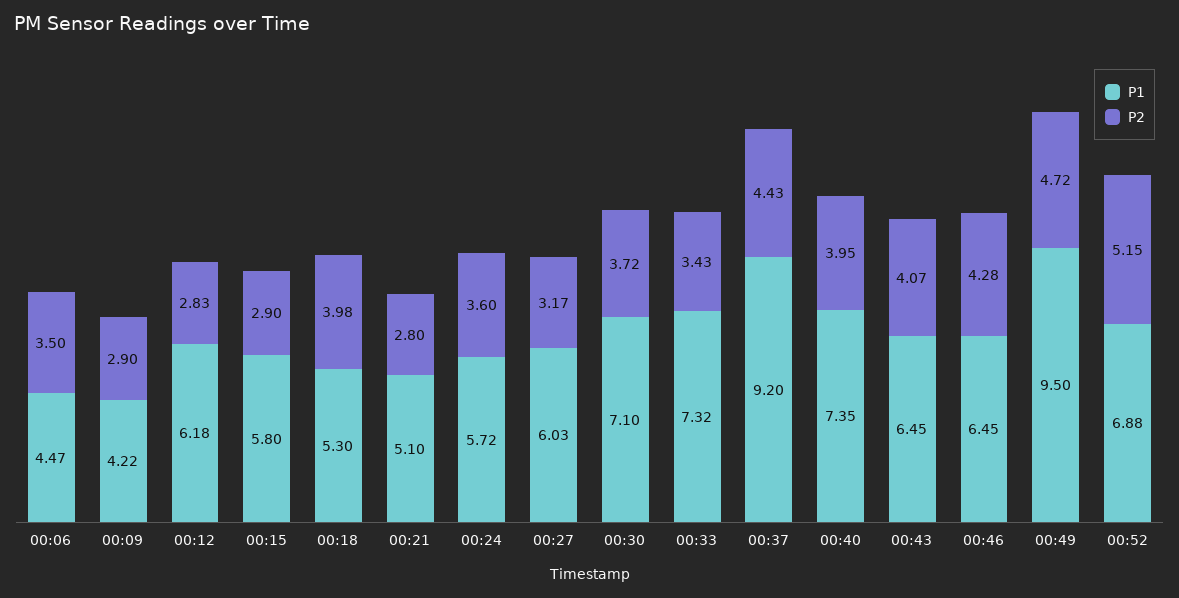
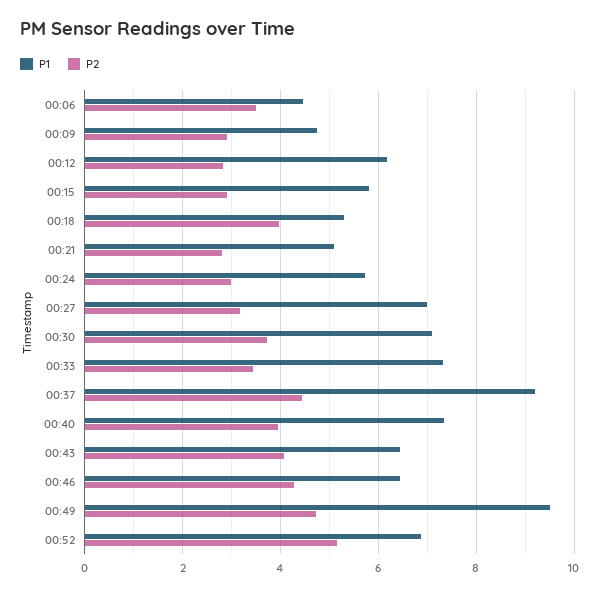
  {
    "P1": {
      "00:06": 4.47,
-     "00:09": 4.22,
+     "00:09": 4.8,
      "00:12": 6.18,
      "00:15": 5.8,
      "00:18": 5.3,
      "00:21": 5.1,
      "00:24": 5.72,
-     "00:27": 6.03,
+     "00:27": 7,
      "00:30": 7.1,
      "00:33": 7.32,
      "00:37": 9.2,
      "00:40": 7.35,
      "00:43": 6.45,
      "00:46": 6.45,
      "00:49": 9.5,
      "00:52": 6.88
    },
    "P2": {
      "00:06": 3.5,
      "00:09": 2.9,
      "00:12": 2.83,
      "00:15": 2.9,
      "00:18": 3.98,
      "00:21": 2.8,
-     "00:24": 3.6,
+     "00:24": 3,
      "00:27": 3.17,
      "00:30": 3.72,
      "00:33": 3.43,
      "00:37": 4.43,
      "00:40": 3.95,
      "00:43": 4.07,
      "00:46": 4.28,
      "00:49": 4.72,
      "00:52": 5.15
    }
  }

